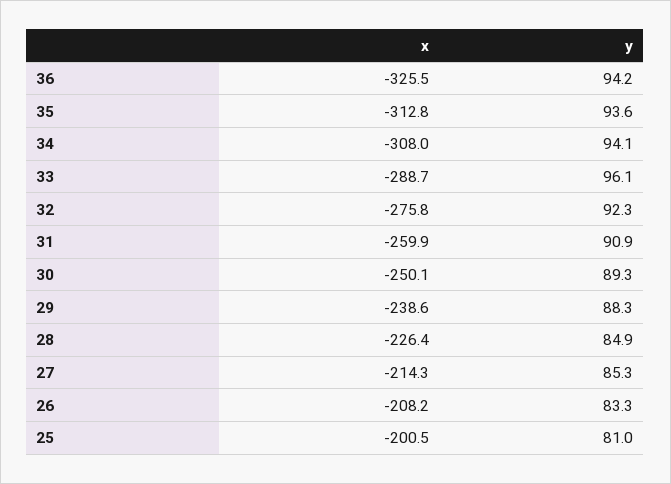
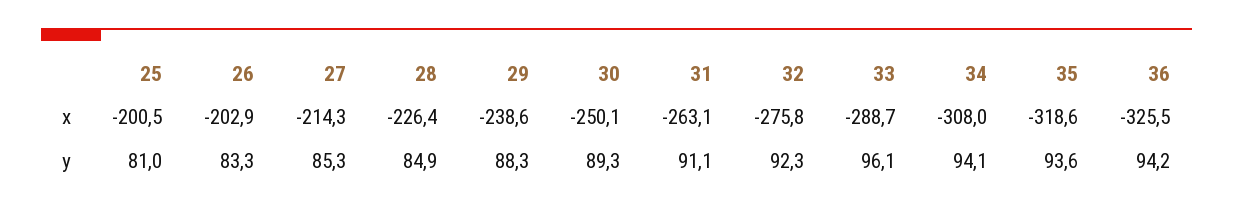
  {
    "x": {
      "36": -325.5,
-     "35": -312.8,
+     "35": -318.6,
      "34": -308,
      "33": -288.7,
      "32": -275.8,
-     "31": -259.9,
+     "31": -263.1,
      "30": -250.1,
      "29": -238.6,
      "28": -226.4,
      "27": -214.3,
-     "26": -208.2,
+     "26": -202.9,
      "25": -200.5
    },
    "y": {
      "36": 94.2,
      "35": 93.6,
      "34": 94.1,
      "33": 96.1,
      "32": 92.3,
-     "31": 90.9,
+     "31": 91.1,
      "30": 89.3,
      "29": 88.3,
      "28": 84.9,
      "27": 85.3,
      "26": 83.3,
      "25": 81
    }
  }

